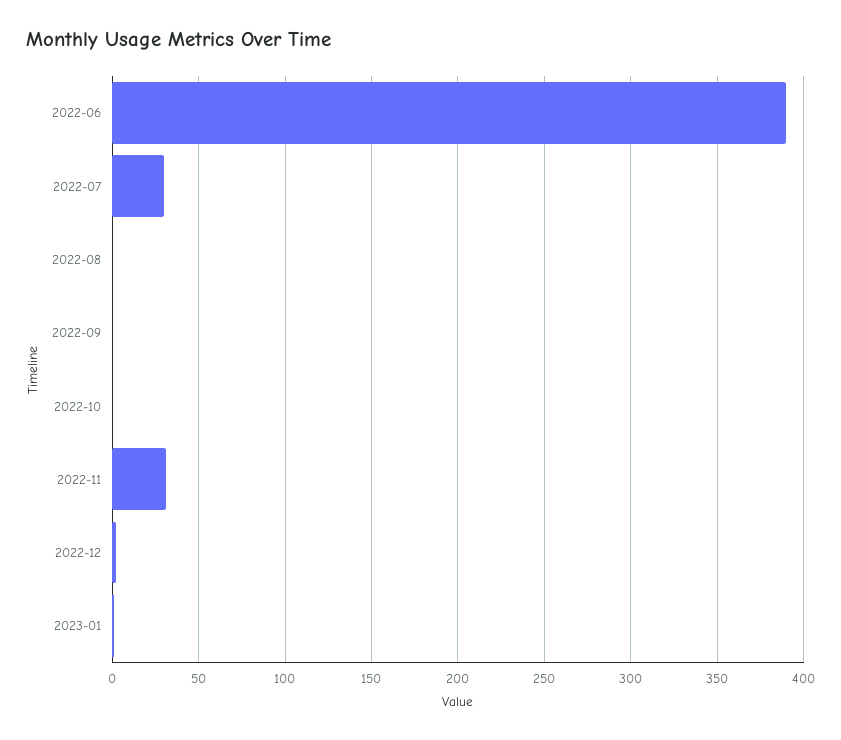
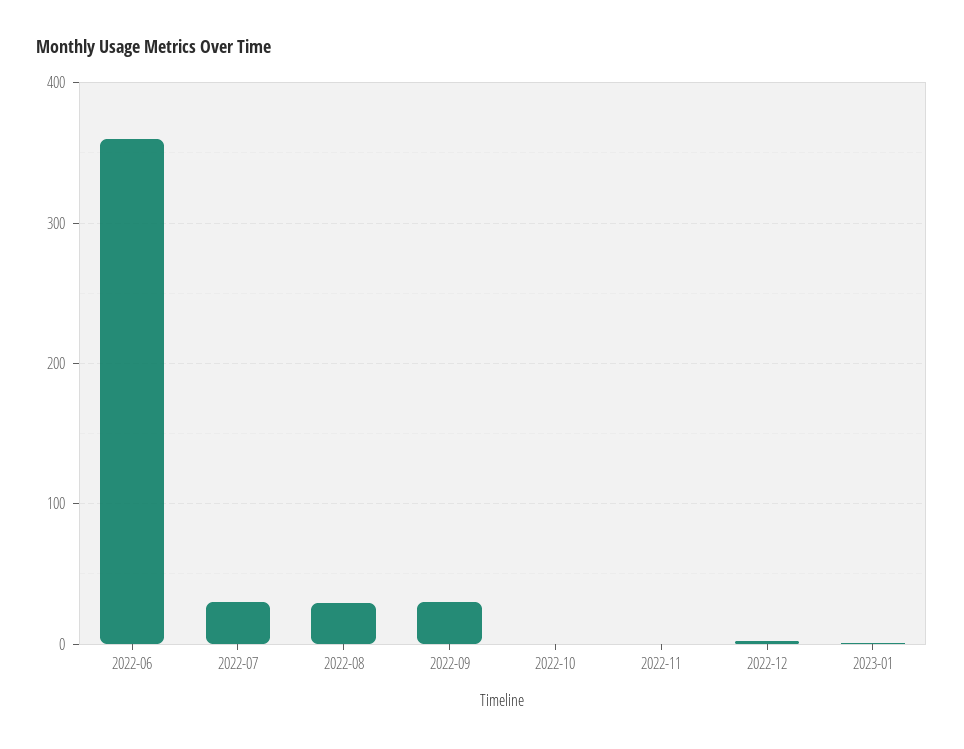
  {
-   "2022-06": 390,
+   "2022-06": 360,
    "2022-07": 30,
-   "2022-08": 0,
+   "2022-08": 30,
-   "2022-09": 0,
+   "2022-09": 30,
    "2022-10": 0,
-   "2022-11": 30,
+   "2022-11": 0,
    "2022-12": 0,
    "2023-01": 0
  }

